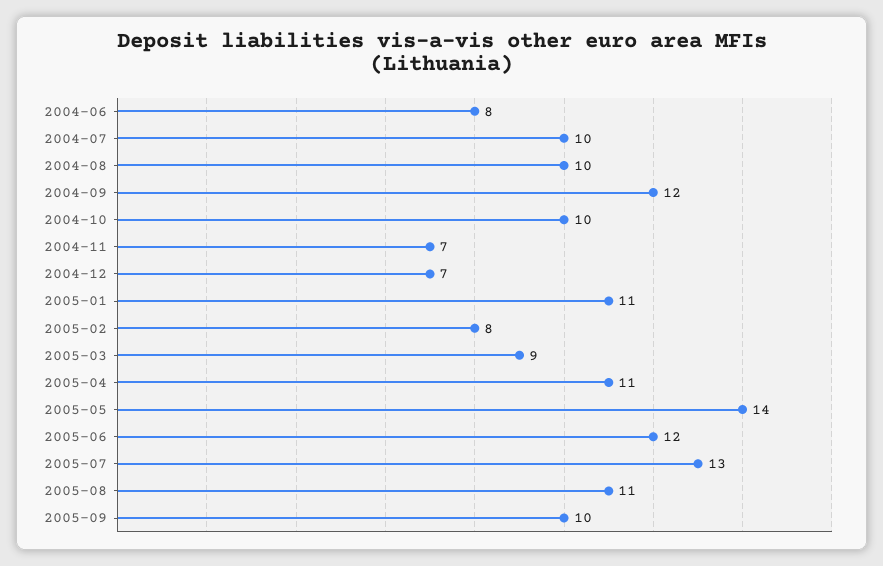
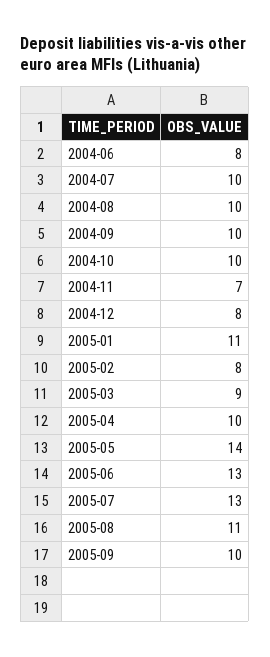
  {
    "2004-06": 8,
    "2004-07": 10,
    "2004-08": 10,
-   "2004-09": 12,
+   "2004-09": 10,
    "2004-10": 10,
    "2004-11": 7,
-   "2004-12": 7,
+   "2004-12": 8,
    "2005-01": 11,
    "2005-02": 8,
    "2005-03": 9,
-   "2005-04": 11,
+   "2005-04": 10,
    "2005-05": 14,
-   "2005-06": 12,
+   "2005-06": 13,
    "2005-07": 13,
    "2005-08": 11,
    "2005-09": 10
  }

